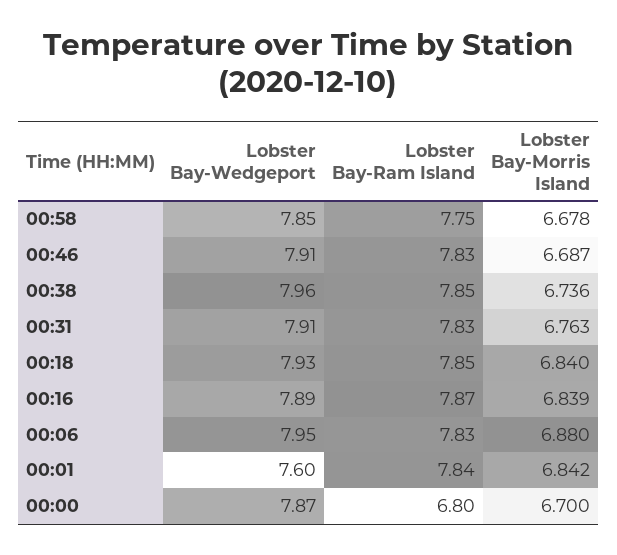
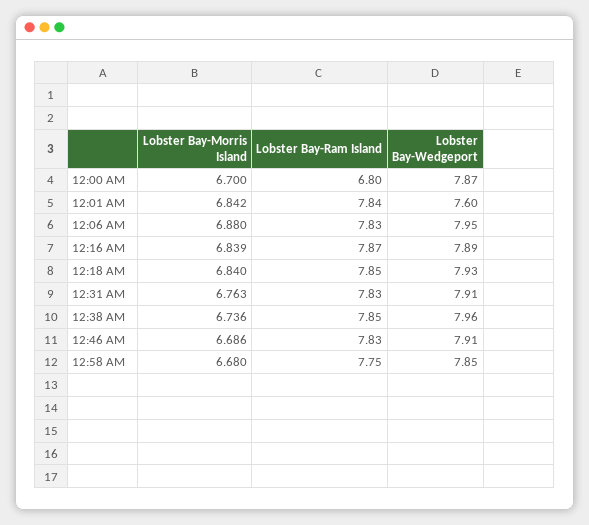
  {
    "Lobster Bay-Wedgeport": {
      "00:58": 7.85,
      "00:46": 7.91,
      "00:38": 7.96,
      "00:31": 7.91,
      "00:18": 7.93,
      "00:16": 7.89,
      "00:06": 7.95,
      "00:01": 7.6,
      "00:00": 7.87
    },
    "Lobster Bay-Ram Island": {
      "00:58": 7.75,
      "00:46": 7.83,
      "00:38": 7.85,
      "00:31": 7.83,
      "00:18": 7.85,
      "00:16": 7.87,
      "00:06": 7.83,
      "00:01": 7.84,
      "00:00": 6.8
    },
    "Lobster Bay-Morris Island": {
-     "00:58": 6.678,
+     "00:58": 6.68,
-     "00:46": 6.687,
+     "00:46": 6.686,
      "00:38": 6.736,
      "00:31": 6.763,
      "00:18": 6.84,
      "00:16": 6.839,
      "00:06": 6.88,
      "00:01": 6.842,
      "00:00": 6.7
    }
  }

